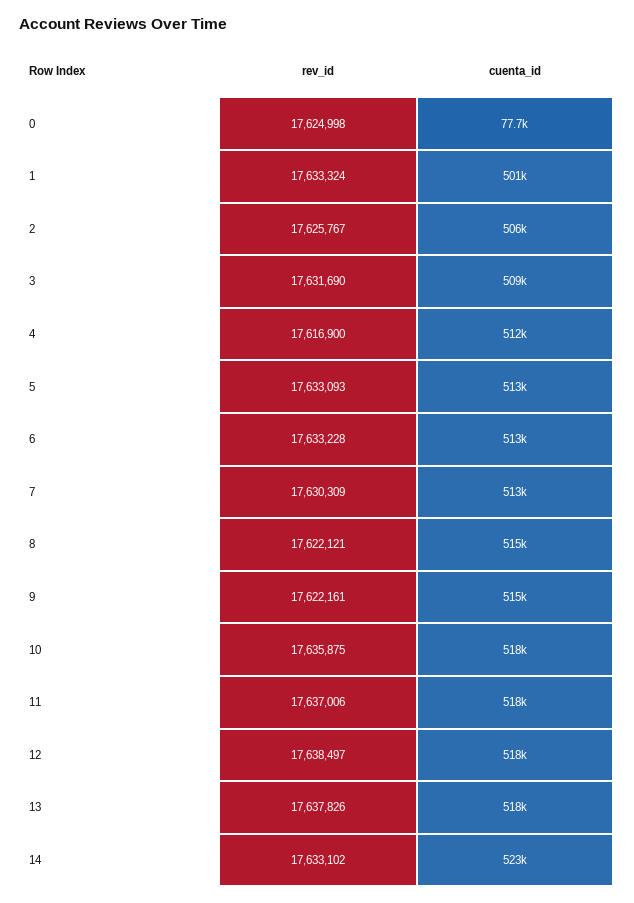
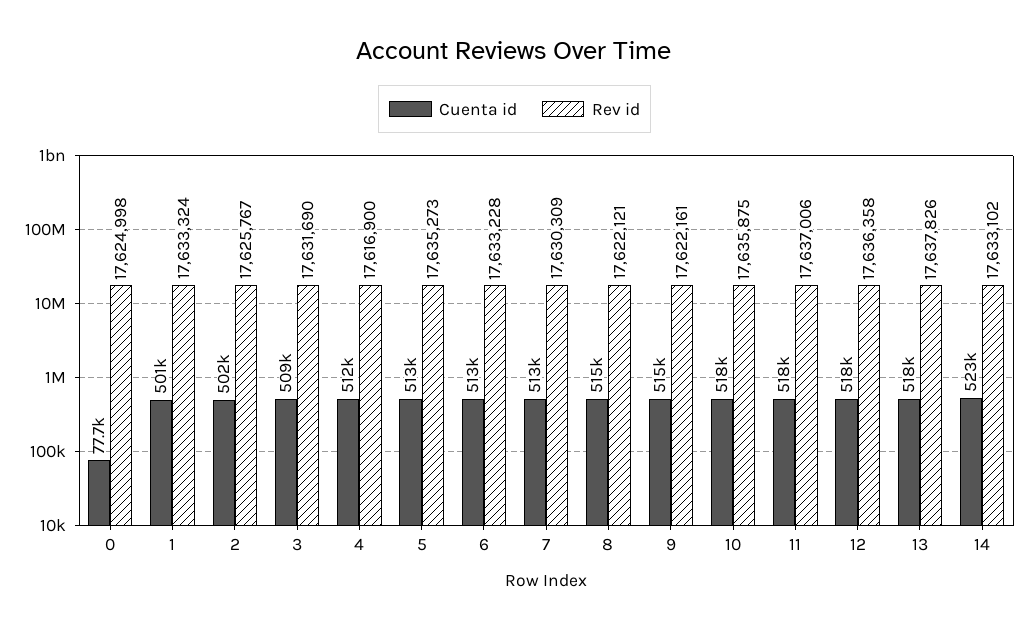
  {
    "rev_id": {
      "0": 17624998,
      "1": 17633324,
      "2": 17625767,
      "3": 17631690,
      "4": 17616900,
-     "5": 17633093,
+     "5": 17635273,
      "6": 17633228,
      "7": 17630309,
      "8": 17622121,
      "9": 17622161,
      "10": 17635875,
      "11": 17637006,
-     "12": 17638497,
+     "12": 17636358,
      "13": 17637826,
      "14": 17633102
    },
    "cuenta_id": {
      "0": 77700,
      "1": 501000,
-     "2": 506000,
+     "2": 502000,
      "3": 509000,
      "4": 512000,
      "5": 513000,
      "6": 513000,
      "7": 513000,
      "8": 515000,
      "9": 515000,
      "10": 518000,
      "11": 518000,
      "12": 518000,
      "13": 518000,
      "14": 523000
    }
  }

